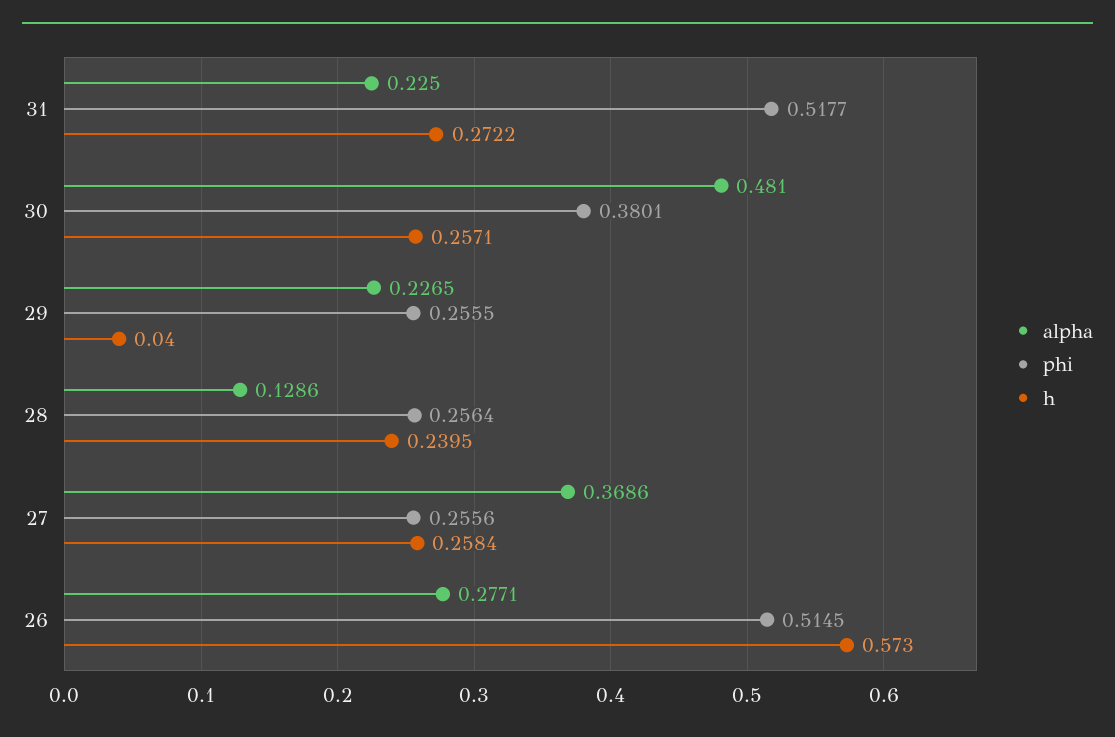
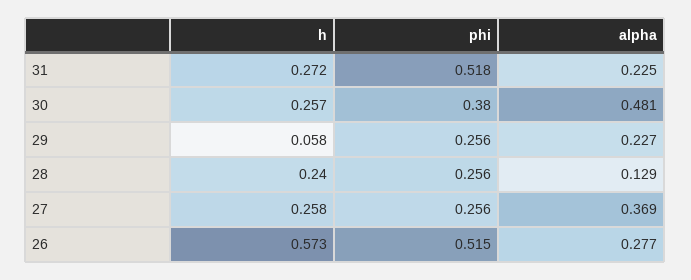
  {
    "alpha": {
      "31": 0.225,
      "30": 0.481,
      "29": 0.2265,
      "28": 0.1286,
      "27": 0.3686,
      "26": 0.2771
    },
    "phi": {
      "31": 0.5177,
      "30": 0.3801,
      "29": 0.2555,
      "28": 0.2564,
      "27": 0.2556,
      "26": 0.5145
    },
    "h": {
      "31": 0.2722,
      "30": 0.2571,
-     "29": 0.04,
+     "29": 0.058,
      "28": 0.2395,
      "27": 0.2584,
      "26": 0.573
    }
  }

